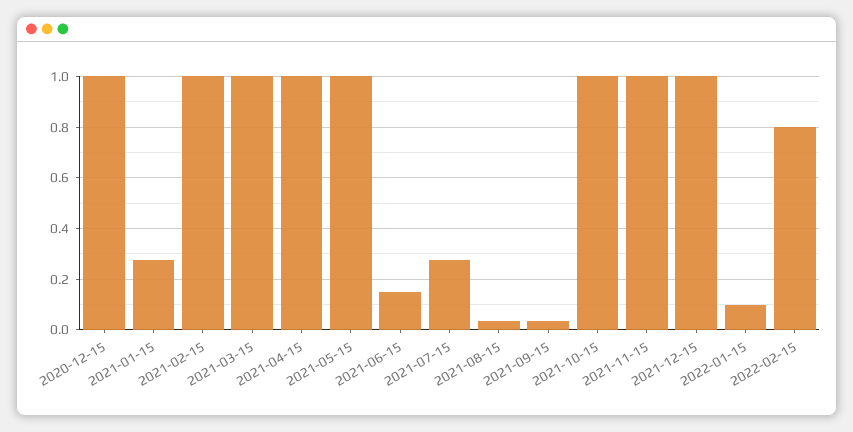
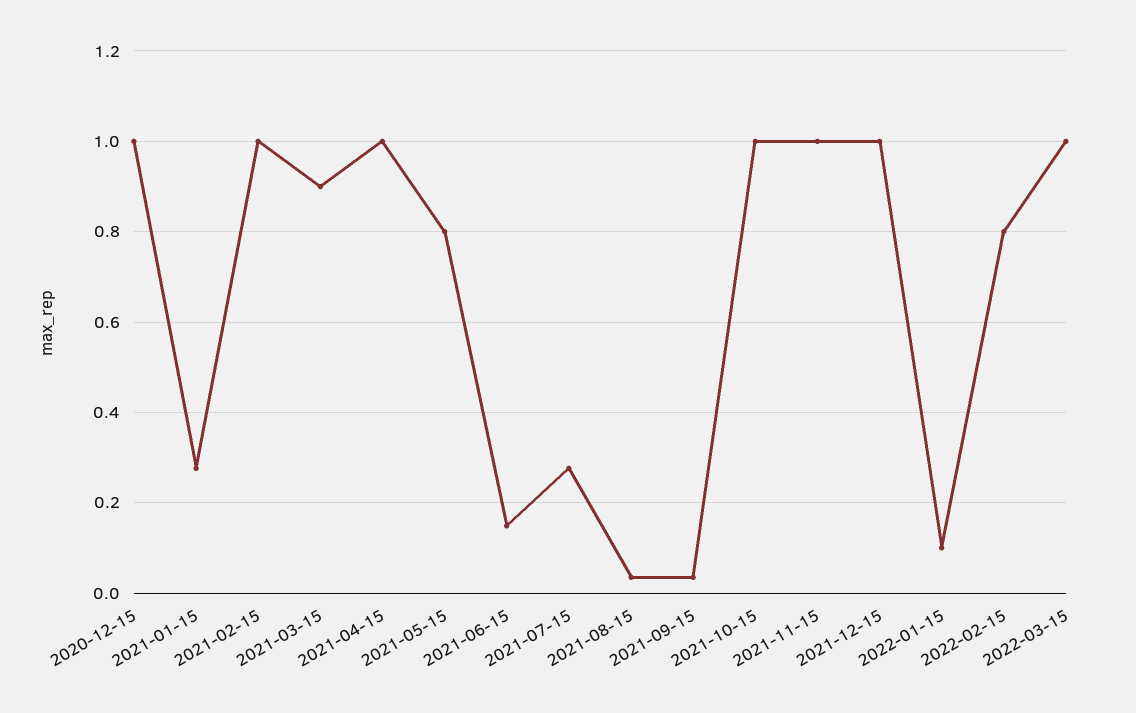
  {
    "2020-12-15": 1,
    "2021-01-15": 0.28,
    "2021-02-15": 1,
-   "2021-03-15": 1,
+   "2021-03-15": 0.9,
    "2021-04-15": 1,
-   "2021-05-15": 1,
+   "2021-05-15": 0.8,
    "2021-06-15": 0.14,
    "2021-07-15": 0.28,
    "2021-08-15": 0.04,
    "2021-09-15": 0.04,
    "2021-10-15": 1,
    "2021-11-15": 1,
    "2021-12-15": 1,
    "2022-01-15": 0.1,
-   "2022-02-15": 0.8
+   "2022-02-15": 0.8,
+   "2022-03-15": 1
  }

